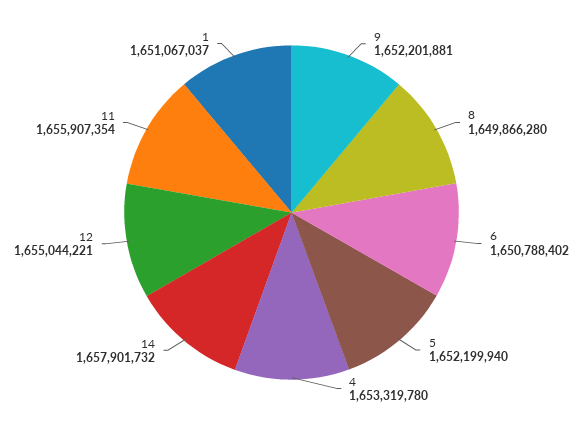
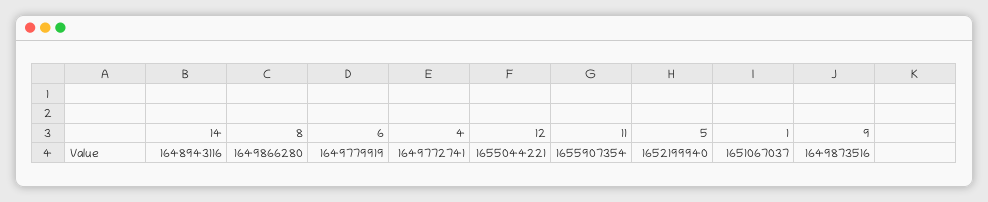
  {
-   "9": 1652201881,
+   "9": 1649873516,
    "8": 1649866280,
-   "6": 1650788402,
+   "6": 1649779919,
    "5": 1652199940,
-   "4": 1653319780,
+   "4": 1649772741,
-   "14": 1657901732,
+   "14": 1648943116,
    "12": 1655044221,
    "11": 1655907354,
    "1": 1651067037
  }

